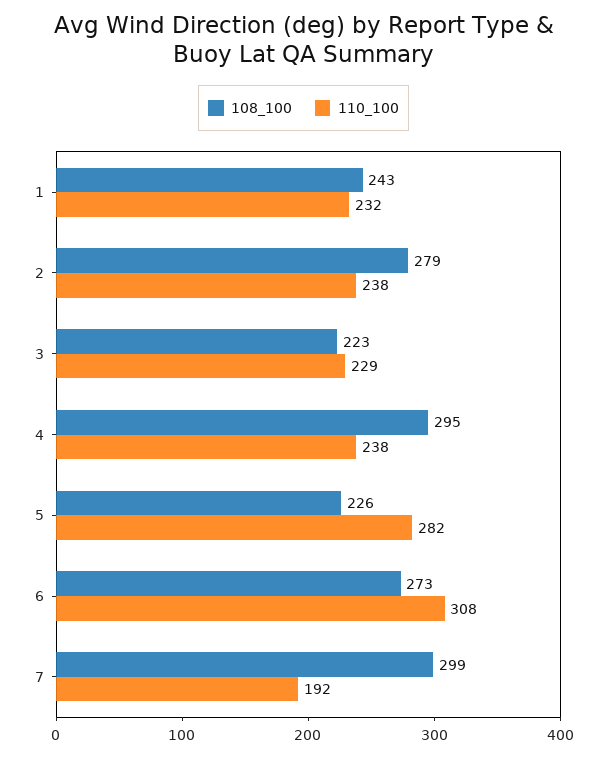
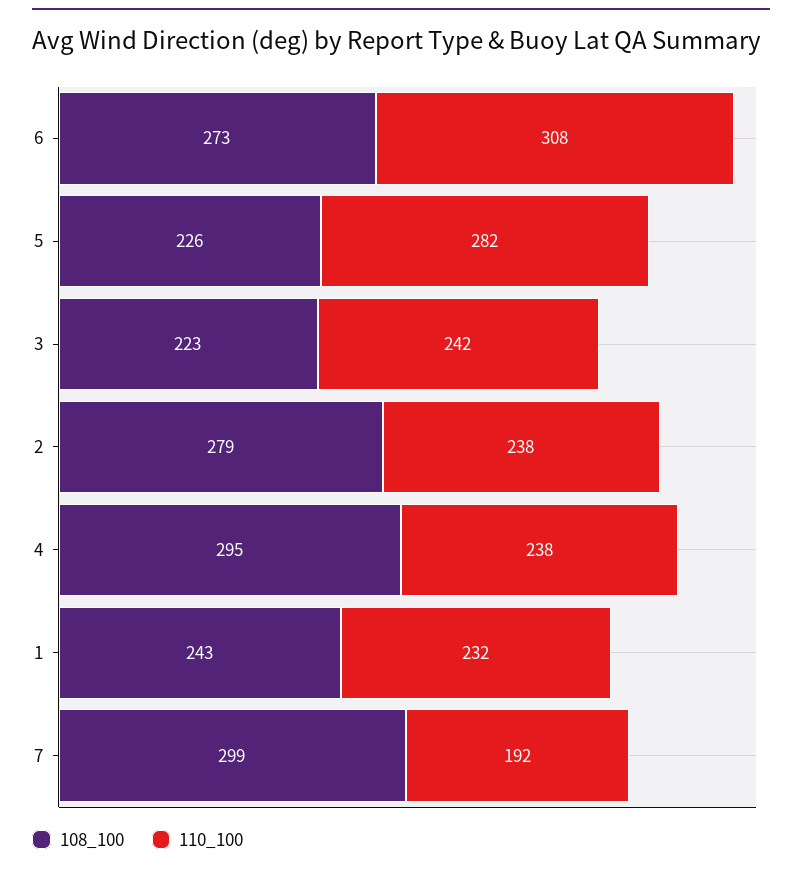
  {
    "108_100": {
      "1": 243,
      "2": 279,
      "3": 223,
      "4": 295,
      "5": 226,
      "6": 273,
      "7": 299
    },
    "110_100": {
      "1": 232,
      "2": 238,
-     "3": 229,
+     "3": 242,
      "4": 238,
      "5": 282,
      "6": 308,
      "7": 192
    }
  }

